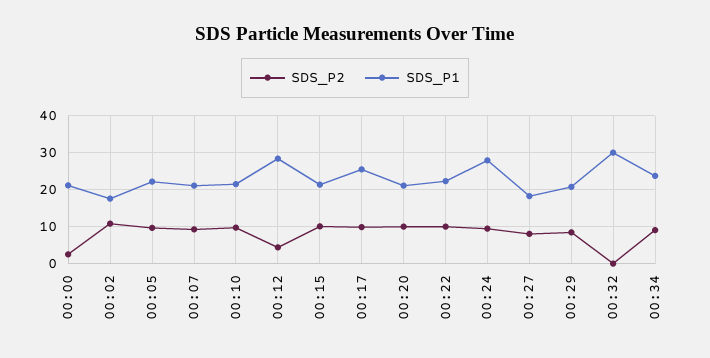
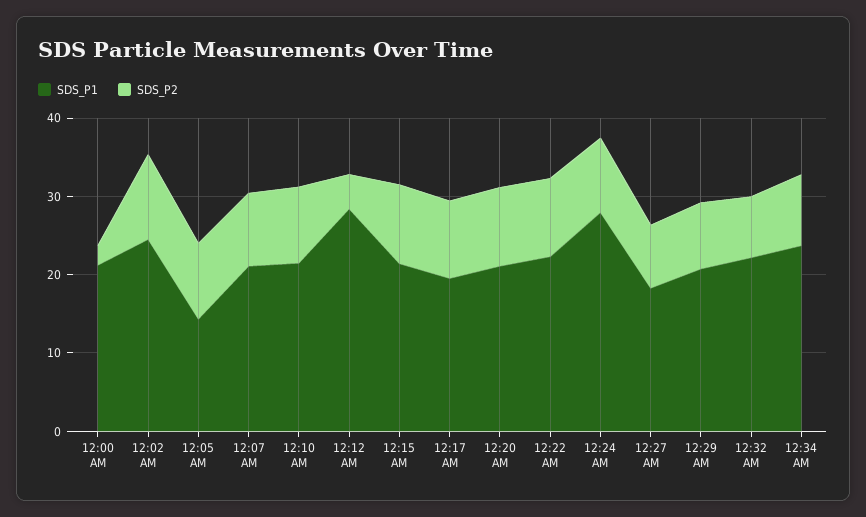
  {
    "SDS_P2": {
      "00:00": 2,
      "00:02": 10,
      "00:05": 10,
      "00:07": 10,
      "00:10": 10,
      "00:12": 4,
      "00:15": 10,
      "00:17": 10,
      "00:20": 10,
      "00:22": 10,
      "00:24": 10,
      "00:27": 8,
      "00:29": 8,
-     "00:32": 0,
+     "00:32": 8,
      "00:34": 10
    },
    "SDS_P1": {
      "00:00": 22,
-     "00:02": 18,
+     "00:02": 24,
-     "00:05": 22,
+     "00:05": 14,
      "00:07": 22,
      "00:10": 22,
      "00:12": 28,
      "00:15": 22,
-     "00:17": 26,
+     "00:17": 20,
      "00:20": 22,
      "00:22": 22,
      "00:24": 28,
      "00:27": 18,
      "00:29": 20,
-     "00:32": 30,
+     "00:32": 22,
      "00:34": 24
    }
  }

